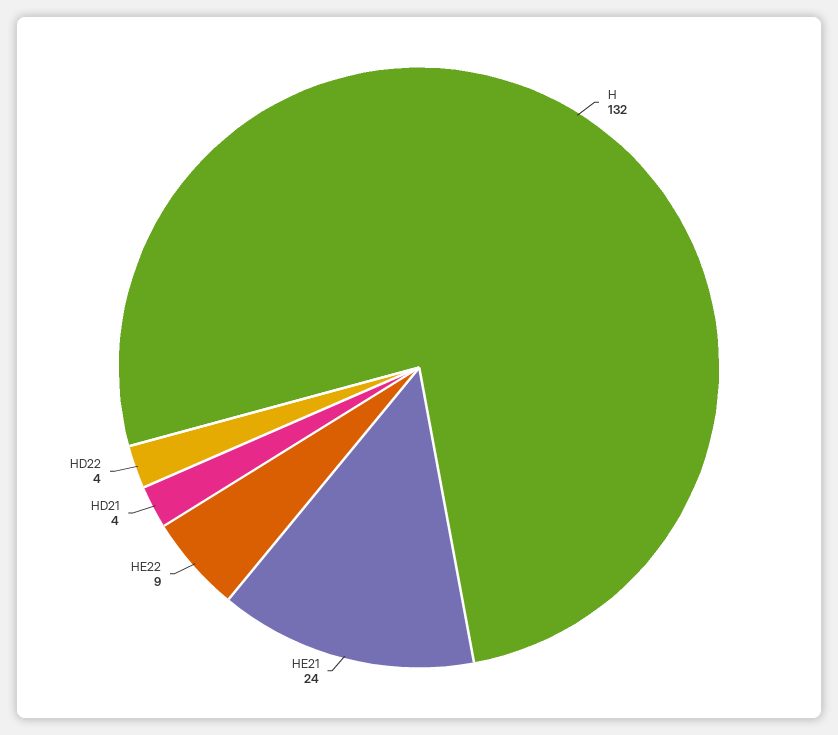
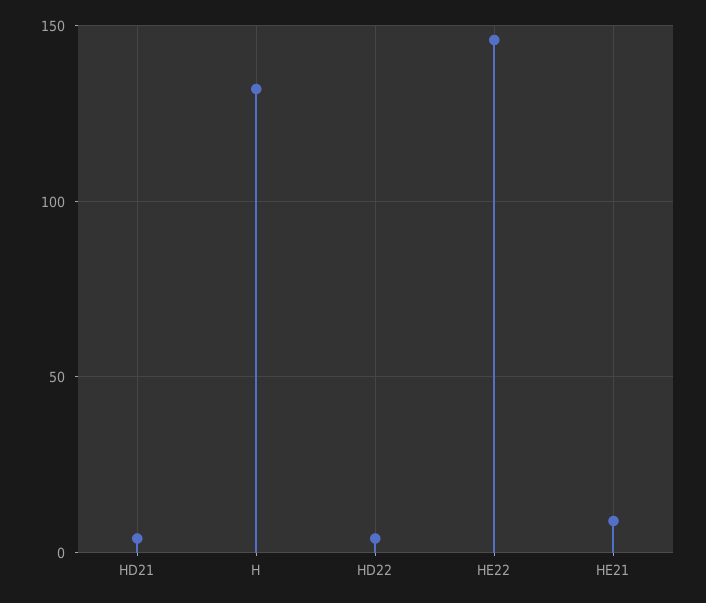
  {
    "H": 132,
-   "HE21": 24,
+   "HE21": 10,
-   "HE22": 9,
+   "HE22": 145,
    "HD21": 4,
    "HD22": 4
  }

